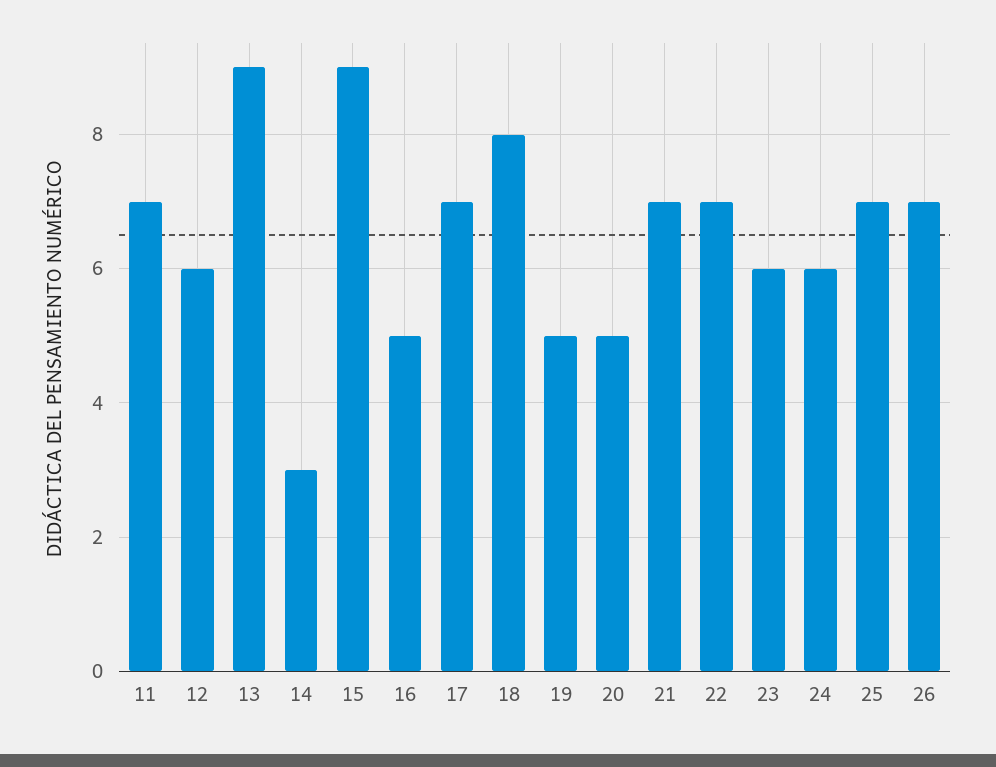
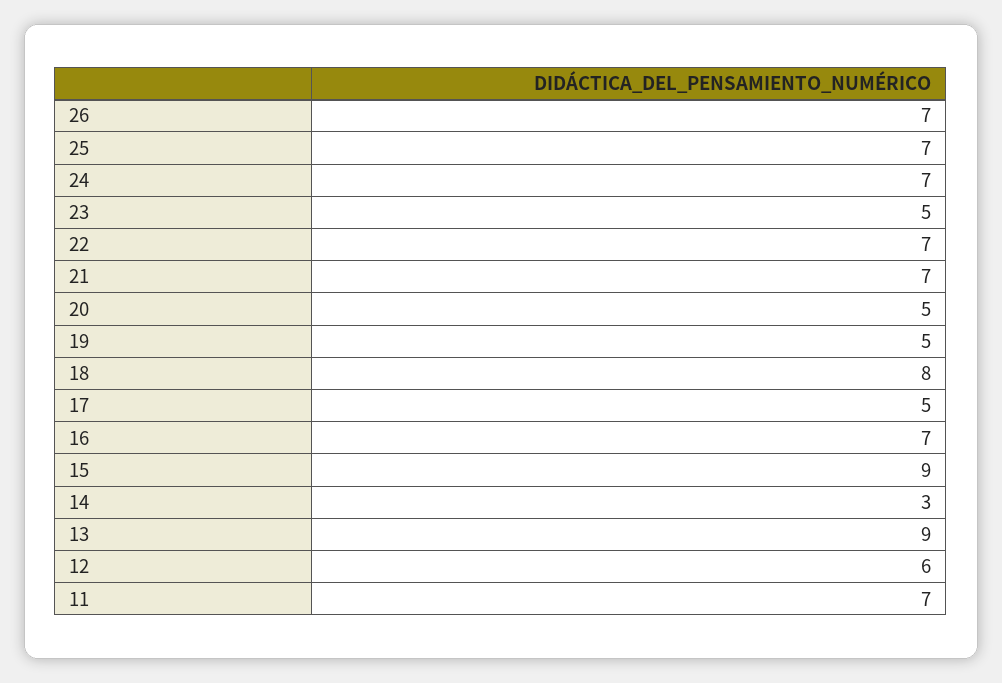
  {
    "11": 7,
    "12": 6,
    "13": 9,
    "14": 3,
    "15": 9,
-   "16": 5,
+   "16": 7,
-   "17": 7,
+   "17": 5,
    "18": 8,
    "19": 5,
    "20": 5,
    "21": 7,
    "22": 7,
-   "23": 6,
+   "23": 5,
-   "24": 6,
+   "24": 7,
    "25": 7,
    "26": 7
  }

